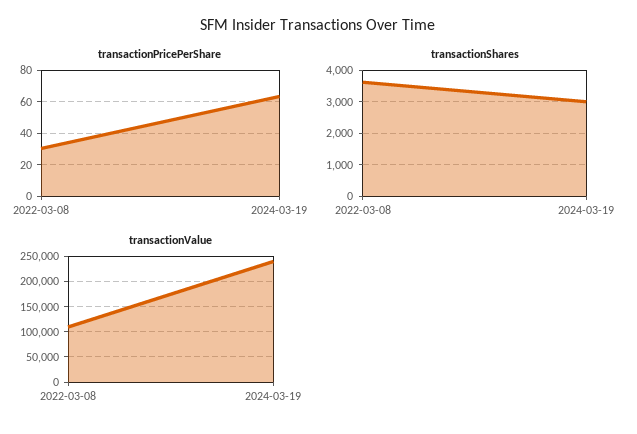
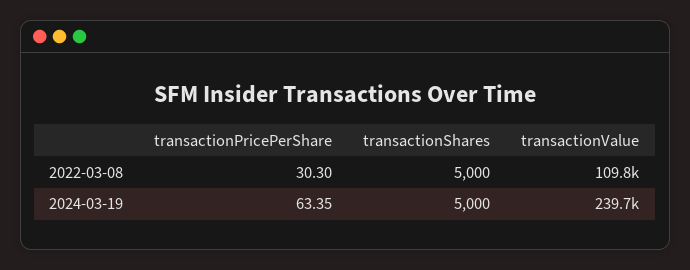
  {
    "transactionPricePerShare": {
      "2022-03-08": 30.3,
      "2024-03-19": 63.35
    },
    "transactionShares": {
-     "2022-03-08": 3600,
+     "2022-03-08": 5000,
-     "2024-03-19": 3000
+     "2024-03-19": 5000
    },
    "transactionValue": {
      "2022-03-08": 109800,
      "2024-03-19": 239700
    }
  }

